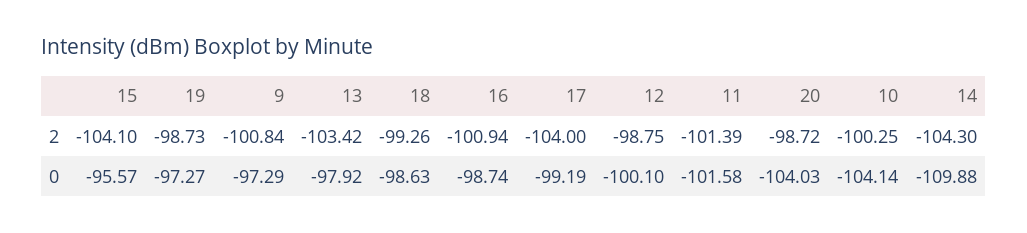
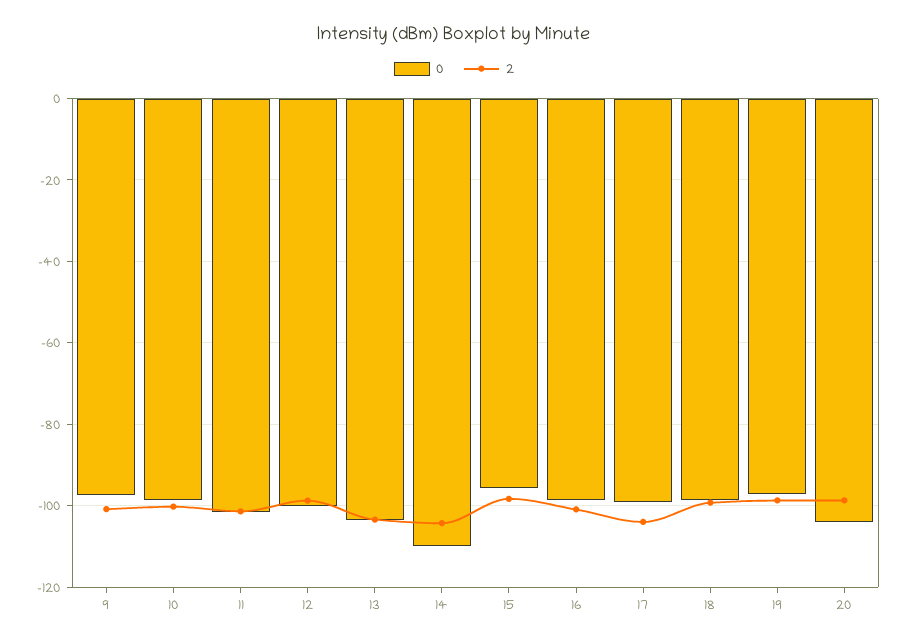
  {
    "2": {
-     "15": -104.1,
+     "15": -98,
      "19": -98.73,
      "9": -100.84,
      "13": -103.42,
      "18": -99.26,
      "16": -100.94,
      "17": -104,
      "12": -98.75,
      "11": -101.39,
      "20": -98.72,
      "10": -100.25,
      "14": -104.3
    },
    "0": {
      "15": -95.57,
      "19": -97.27,
      "9": -97.29,
-     "13": -97.92,
+     "13": -104,
      "18": -98.63,
      "16": -98.74,
      "17": -99.19,
      "12": -100.1,
      "11": -101.58,
      "20": -104.03,
-     "10": -104.14,
+     "10": -98,
      "14": -109.88
    }
  }

